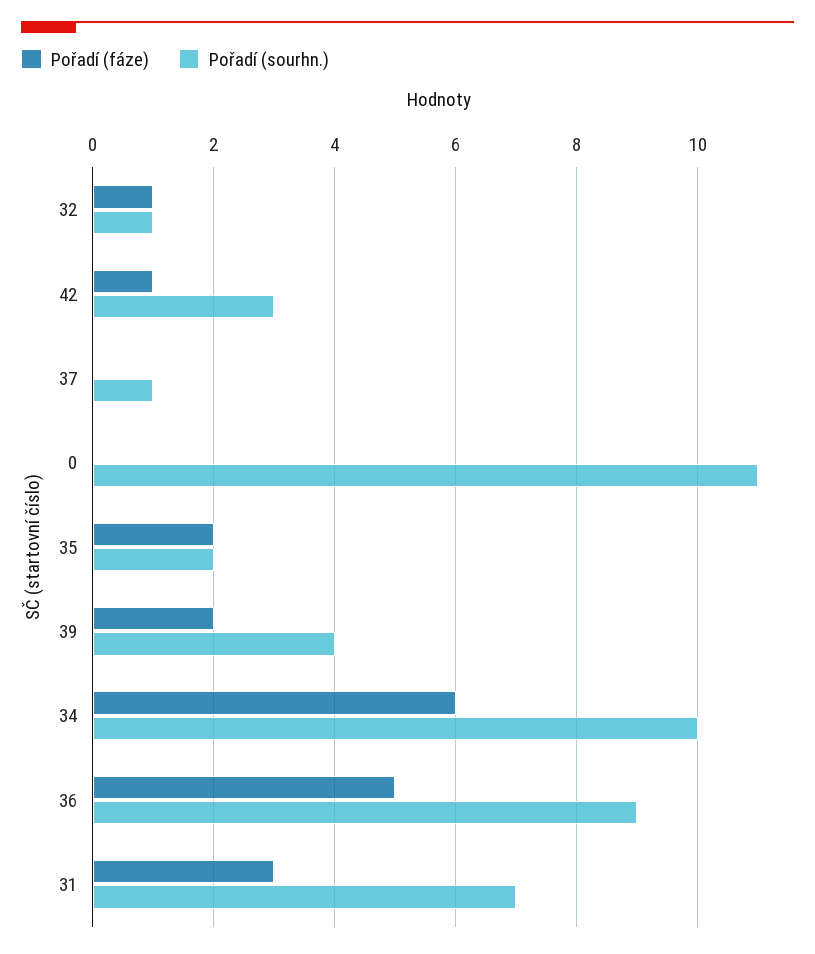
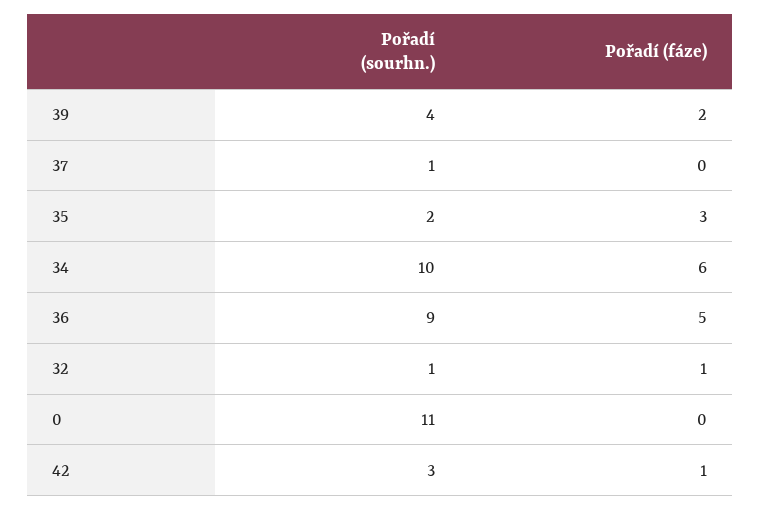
  {
    "Pořadí (fáze)": {
      "32": 1,
      "42": 1,
      "37": 0,
      "0": 0,
-     "35": 2,
+     "35": 3,
      "39": 2,
      "34": 6,
-     "36": 5,
+     "36": 5
-     "31": 3
    },
    "Pořadí (sourhn.)": {
      "32": 1,
      "42": 3,
      "37": 1,
      "0": 11,
      "35": 2,
      "39": 4,
      "34": 10,
-     "36": 9,
+     "36": 9
-     "31": 7
    }
  }

